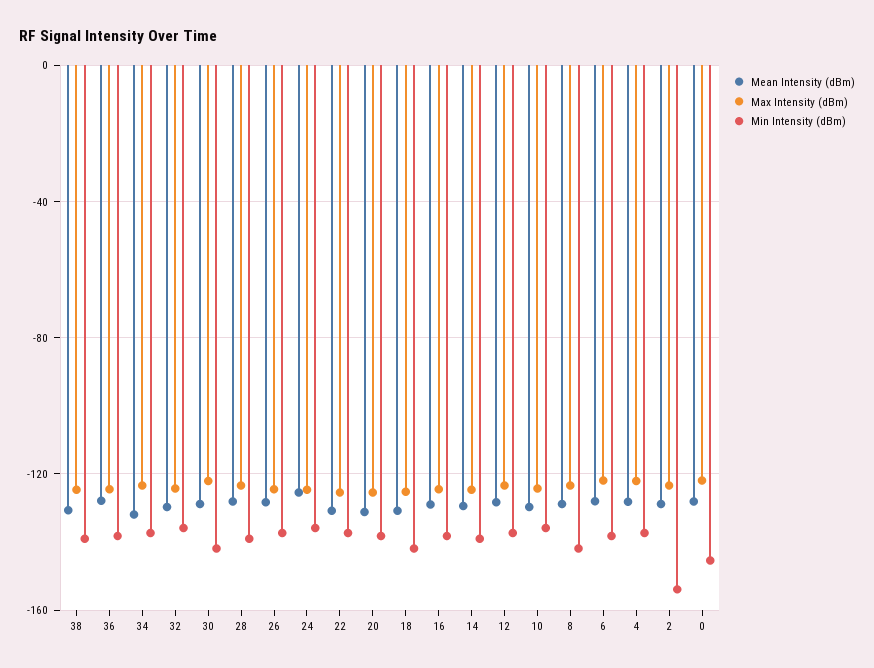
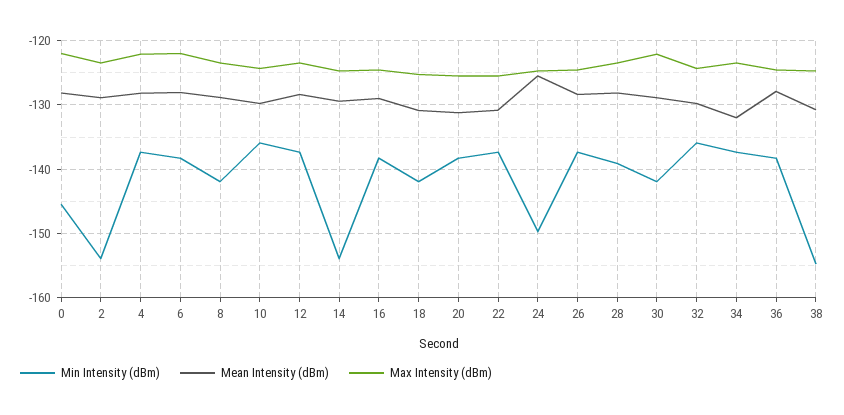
  {
    "Mean Intensity (dBm)": {
      "38": -131,
      "36": -128,
      "34": -132,
      "32": -130,
      "30": -129,
      "28": -128,
      "26": -128,
      "24": -125,
      "22": -131,
      "20": -131,
      "18": -131,
      "16": -129,
      "14": -129,
      "12": -128,
      "10": -130,
      "8": -129,
      "6": -128,
      "4": -128,
      "2": -129,
      "0": -128
    },
    "Max Intensity (dBm)": {
      "38": -125,
      "36": -125,
      "34": -123,
      "32": -124,
      "30": -122,
      "28": -123,
      "26": -125,
      "24": -125,
      "22": -125,
      "20": -125,
      "18": -125,
      "16": -125,
      "14": -125,
      "12": -123,
      "10": -124,
      "8": -123,
      "6": -122,
      "4": -122,
      "2": -123,
      "0": -122
    },
    "Min Intensity (dBm)": {
-     "38": -140,
+     "38": -155,
      "36": -138,
      "34": -137,
      "32": -136,
      "30": -142,
      "28": -139,
      "26": -137,
-     "24": -135,
+     "24": -150,
      "22": -137,
      "20": -138,
      "18": -142,
      "16": -138,
-     "14": -140,
+     "14": -154,
      "12": -137,
      "10": -136,
      "8": -142,
      "6": -138,
      "4": -137,
      "2": -154,
      "0": -145
    }
  }

